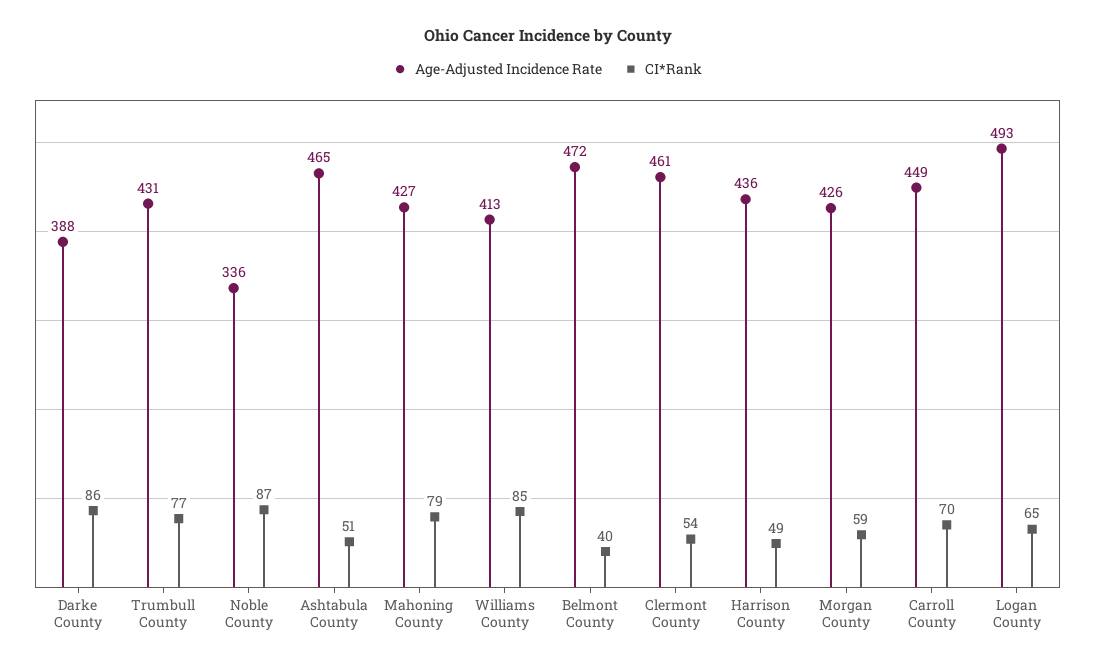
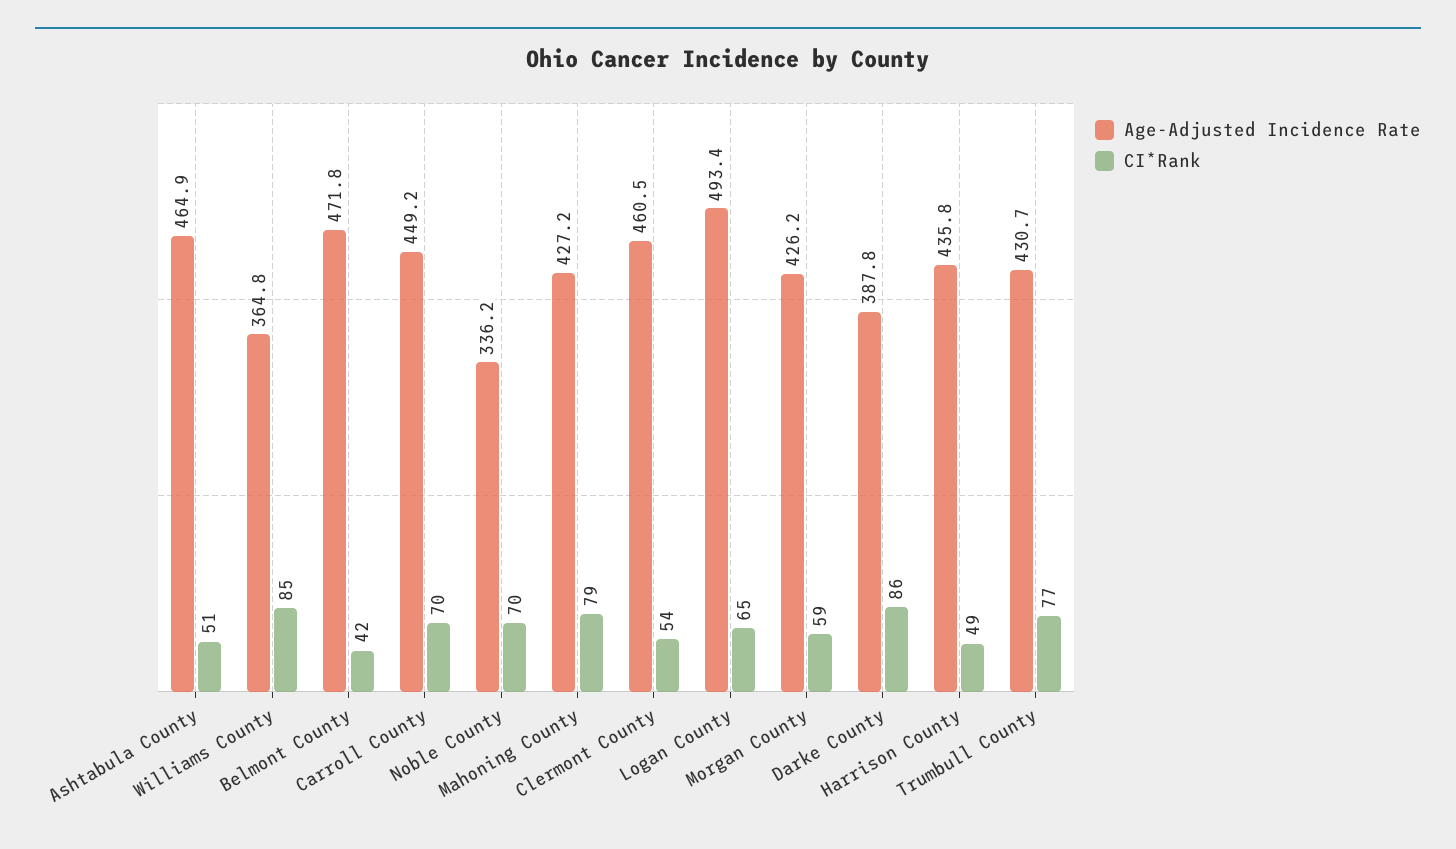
  {
    "Age-Adjusted Incidence Rate": {
      "Darke County": 387.8,
      "Trumbull County": 430.7,
      "Noble County": 336.2,
      "Ashtabula County": 464.9,
      "Mahoning County": 427.2,
-     "Williams County": 413,
+     "Williams County": 364.8,
      "Belmont County": 471.8,
      "Clermont County": 460.5,
      "Harrison County": 435.8,
      "Morgan County": 426.2,
      "Carroll County": 449.2,
      "Logan County": 493.4
    },
    "CI*Rank": {
      "Darke County": 86,
      "Trumbull County": 77,
-     "Noble County": 87,
+     "Noble County": 70,
      "Ashtabula County": 51,
      "Mahoning County": 79,
      "Williams County": 85,
-     "Belmont County": 40,
+     "Belmont County": 42,
      "Clermont County": 54,
      "Harrison County": 49,
      "Morgan County": 59,
      "Carroll County": 70,
      "Logan County": 65
    }
  }

